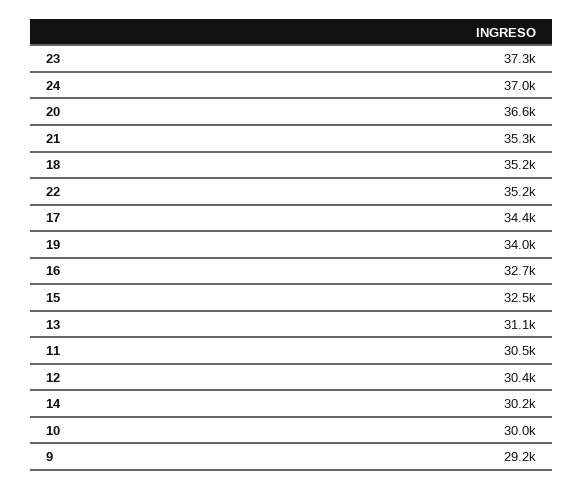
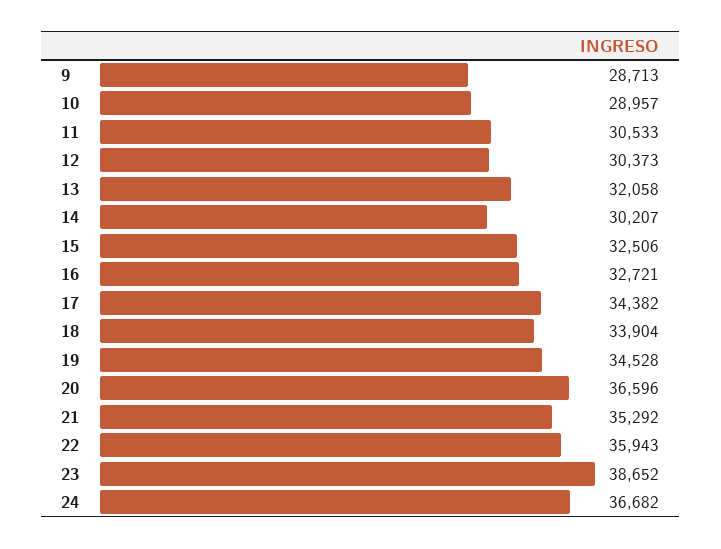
  {
-   "23": 37300,
+   "23": 38652,
-   "24": 37000,
+   "24": 36682,
    "20": 36596,
    "21": 35292,
-   "18": 35200,
+   "18": 33904,
-   "22": 35200,
+   "22": 35943,
    "17": 34382,
-   "19": 34000,
+   "19": 34528,
    "16": 32721,
    "15": 32506,
-   "13": 31100,
+   "13": 32058,
    "11": 30533,
    "12": 30373,
    "14": 30207,
-   "10": 30000,
+   "10": 28957,
-   "9": 29200
+   "9": 28713
  }

